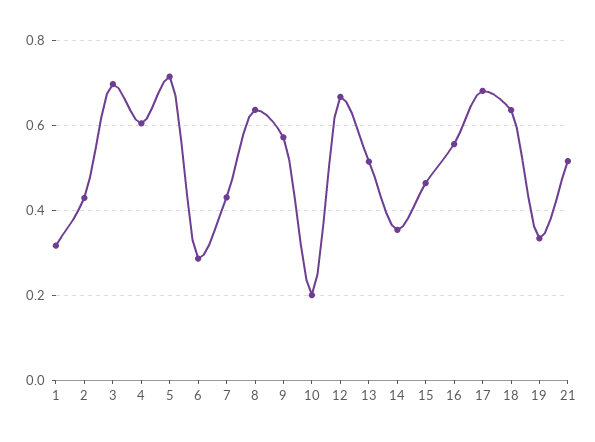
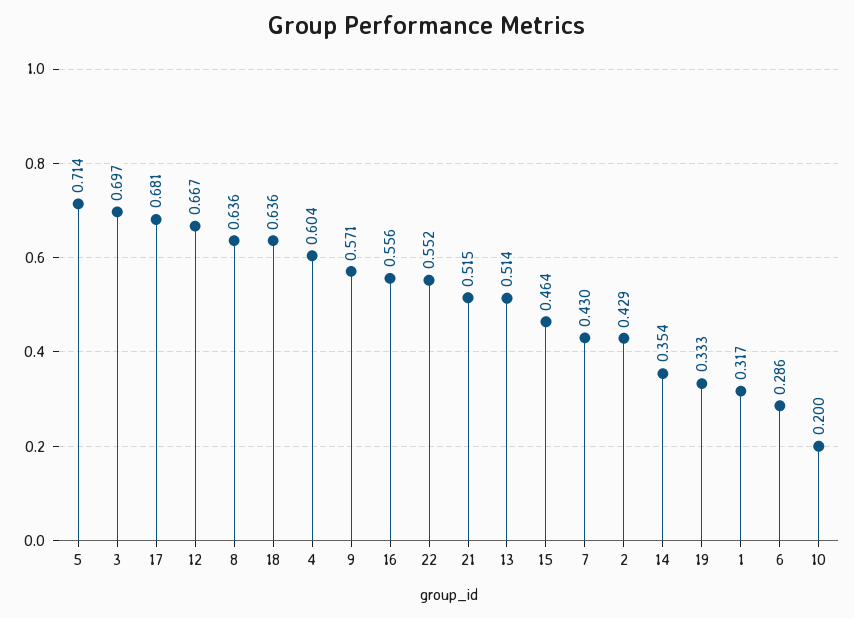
  {
    "1": 0.317,
    "2": 0.429,
    "3": 0.697,
    "4": 0.604,
    "5": 0.714,
    "6": 0.286,
    "7": 0.43,
    "8": 0.636,
    "9": 0.571,
    "10": 0.2,
    "12": 0.667,
    "13": 0.514,
    "14": 0.354,
    "15": 0.464,
    "16": 0.556,
    "17": 0.681,
    "18": 0.636,
    "19": 0.333,
-   "21": 0.515
+   "21": 0.515,
+   "22": 0.552
  }

